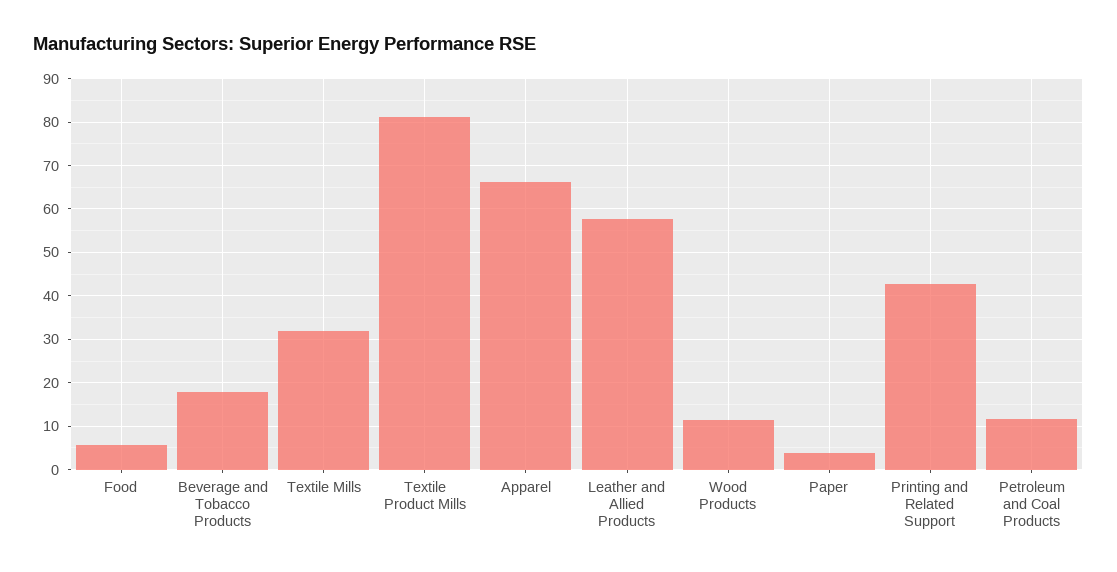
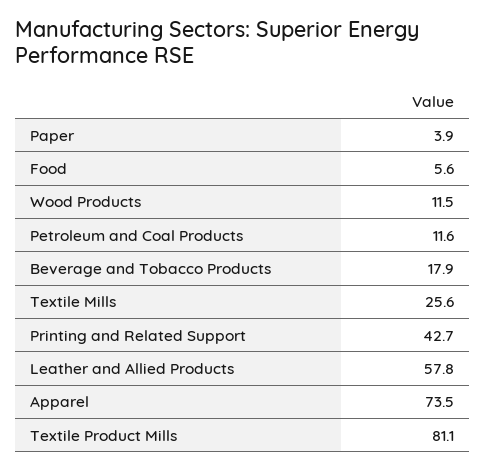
  {
    "Food": 5.6,
    "Beverage and Tobacco Products": 17.9,
-   "Textile Mills": 32,
+   "Textile Mills": 25.6,
    "Textile Product Mills": 81.1,
-   "Apparel": 66,
+   "Apparel": 73.5,
    "Leather and Allied Products": 57.8,
    "Wood Products": 11.5,
    "Paper": 3.9,
    "Printing and Related Support": 42.7,
    "Petroleum and Coal Products": 11.6
  }

